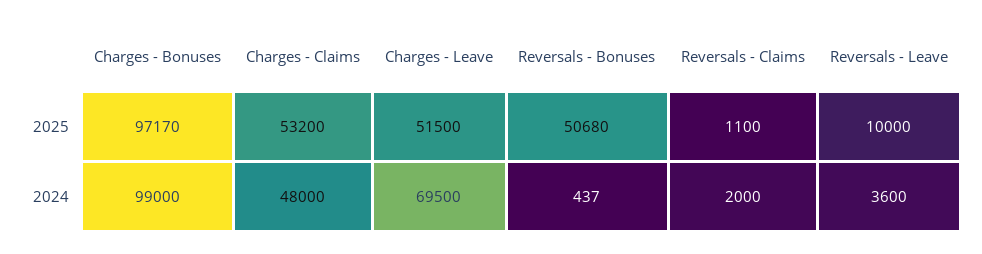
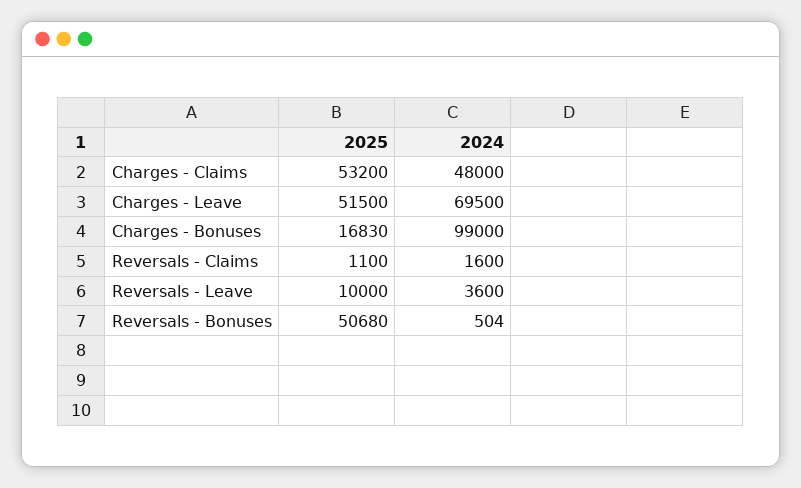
  {
    "Charges - Bonuses": {
-     "2025": 97170,
+     "2025": 16830,
      "2024": 99000
    },
    "Charges - Claims": {
      "2025": 53200,
      "2024": 48000
    },
    "Charges - Leave": {
      "2025": 51500,
      "2024": 69500
    },
    "Reversals - Bonuses": {
      "2025": 50680,
-     "2024": 437
+     "2024": 504
    },
    "Reversals - Claims": {
      "2025": 1100,
-     "2024": 2000
+     "2024": 1600
    },
    "Reversals - Leave": {
      "2025": 10000,
      "2024": 3600
    }
  }

